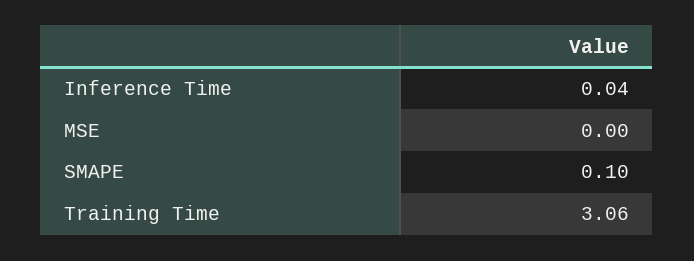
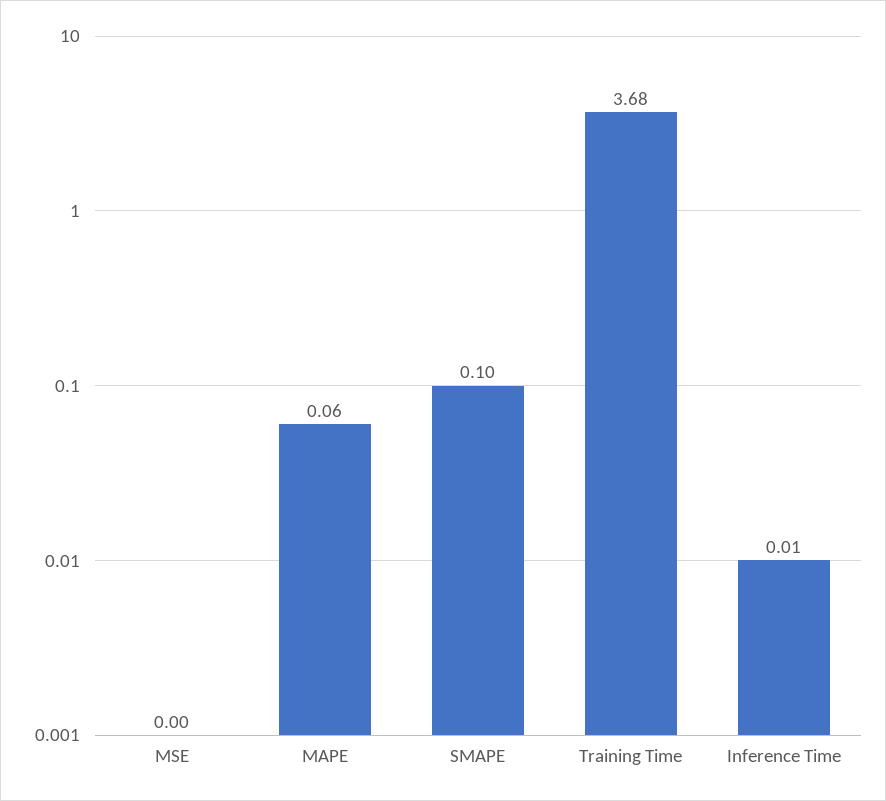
  {
-   "Inference Time": 0.04,
+   "Inference Time": 0.01,
    "MSE": 0,
    "SMAPE": 0.1,
-   "Training Time": 3.06
+   "Training Time": 3.68,
+   "MAPE": 0.06
  }

